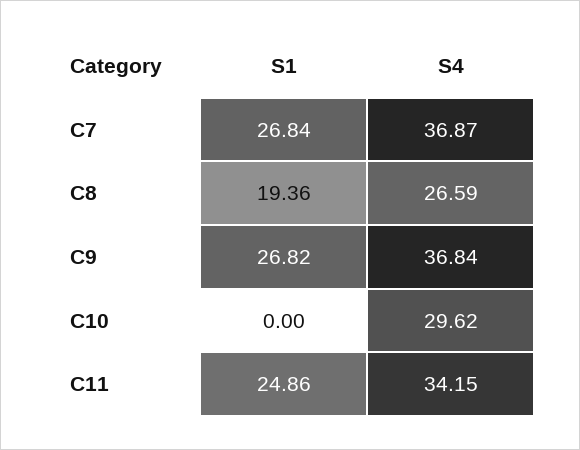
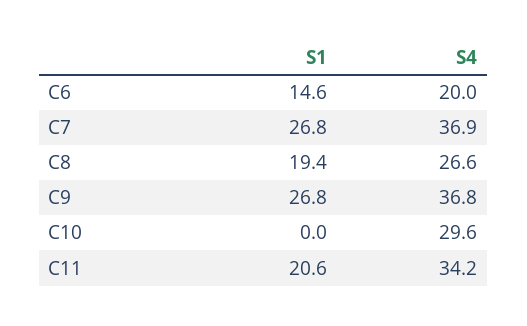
  {
    "S1": {
      "C7": 26.84,
      "C8": 19.36,
      "C9": 26.82,
      "C10": 0,
-     "C11": 24.86
+     "C11": 20.6,
+     "C6": 14.6
    },
    "S4": {
      "C7": 36.87,
      "C8": 26.59,
      "C9": 36.84,
      "C10": 29.62,
-     "C11": 34.15
+     "C11": 34.15,
+     "C6": 20
    }
  }

